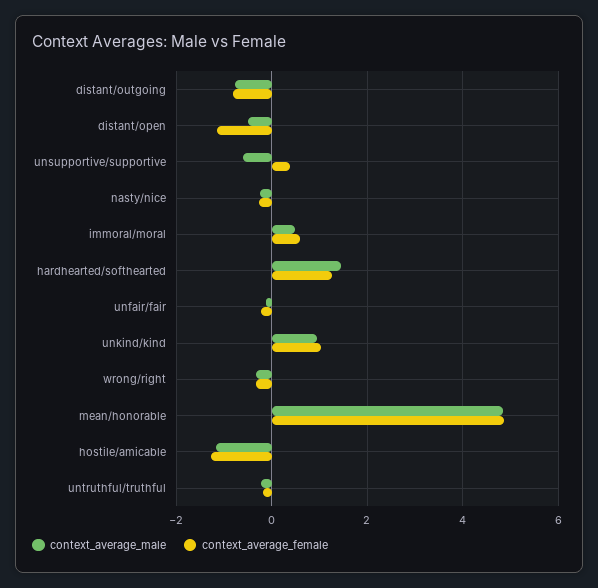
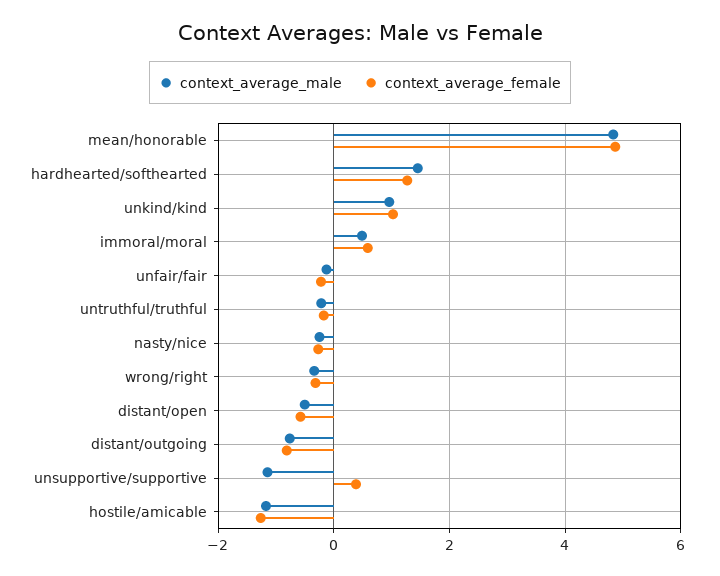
  {
    "context_average_male": {
      "distant/outgoing": -0.8,
      "distant/open": -0.6,
-     "unsupportive/supportive": -0.6,
+     "unsupportive/supportive": -1.2,
      "nasty/nice": -0.2,
      "immoral/moral": 0.4,
      "hardhearted/softhearted": 1.4,
      "unfair/fair": -0.2,
      "unkind/kind": 1,
      "wrong/right": -0.4,
      "mean/honorable": 4.8,
      "hostile/amicable": -1.2,
      "untruthful/truthful": -0.2
    },
    "context_average_female": {
      "distant/outgoing": -0.8,
-     "distant/open": -1.2,
+     "distant/open": -0.6,
      "unsupportive/supportive": 0.4,
      "nasty/nice": -0.2,
      "immoral/moral": 0.6,
      "hardhearted/softhearted": 1.2,
      "unfair/fair": -0.2,
      "unkind/kind": 1,
      "wrong/right": -0.4,
      "mean/honorable": 4.8,
      "hostile/amicable": -1.2,
      "untruthful/truthful": -0.2
    }
  }

